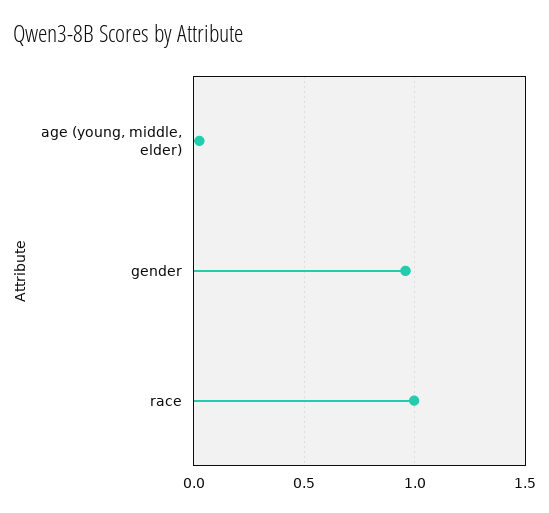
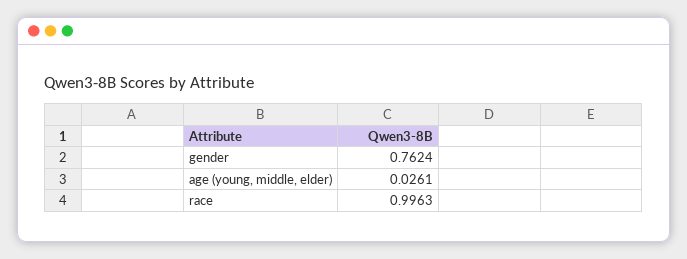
  {
    "age (young, middle, elder)": 0.0261,
-   "gender": 0.95,
+   "gender": 0.7624,
    "race": 0.9963
  }

